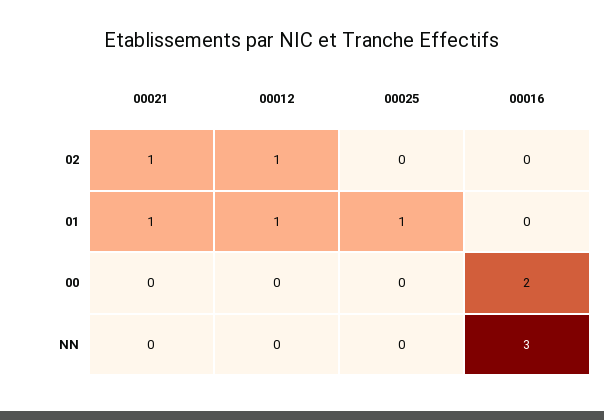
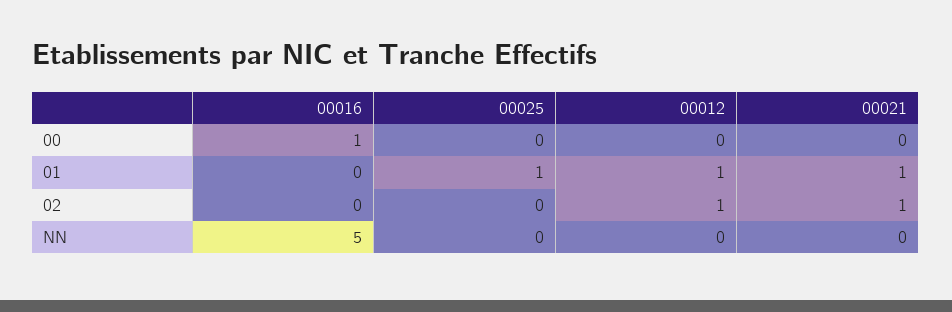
  {
    "00021": {
      "02": 1,
      "01": 1,
      "00": 0,
      "NN": 0
    },
    "00012": {
      "02": 1,
      "01": 1,
      "00": 0,
      "NN": 0
    },
    "00025": {
      "02": 0,
      "01": 1,
      "00": 0,
      "NN": 0
    },
    "00016": {
      "02": 0,
      "01": 0,
-     "00": 2,
+     "00": 1,
-     "NN": 3
+     "NN": 5
    }
  }

